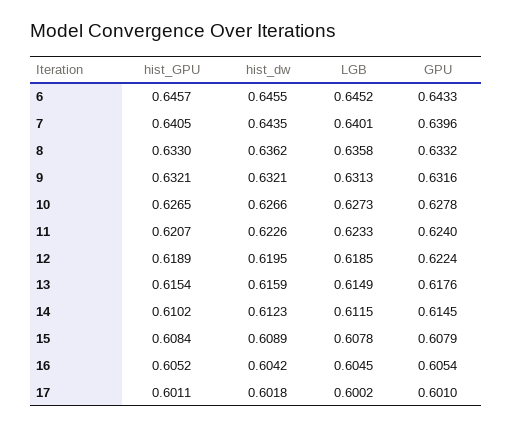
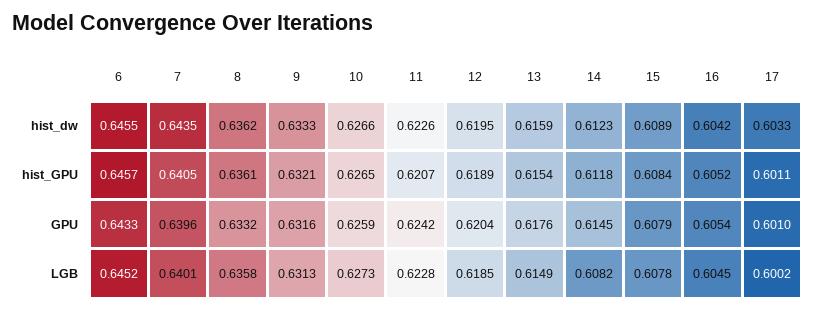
  {
    "hist_GPU": {
      "6": 0.6457,
      "7": 0.6405,
-     "8": 0.633,
+     "8": 0.6361,
      "9": 0.6321,
      "10": 0.6265,
      "11": 0.6207,
      "12": 0.6189,
      "13": 0.6154,
-     "14": 0.6102,
+     "14": 0.6118,
      "15": 0.6084,
      "16": 0.6052,
      "17": 0.6011
    },
    "hist_dw": {
      "6": 0.6455,
      "7": 0.6435,
      "8": 0.6362,
-     "9": 0.6321,
+     "9": 0.6333,
      "10": 0.6266,
      "11": 0.6226,
      "12": 0.6195,
      "13": 0.6159,
      "14": 0.6123,
      "15": 0.6089,
      "16": 0.6042,
-     "17": 0.6018
+     "17": 0.6033
    },
    "LGB": {
      "6": 0.6452,
      "7": 0.6401,
      "8": 0.6358,
      "9": 0.6313,
      "10": 0.6273,
-     "11": 0.6233,
+     "11": 0.6228,
      "12": 0.6185,
      "13": 0.6149,
-     "14": 0.6115,
+     "14": 0.6082,
      "15": 0.6078,
      "16": 0.6045,
      "17": 0.6002
    },
    "GPU": {
      "6": 0.6433,
      "7": 0.6396,
      "8": 0.6332,
      "9": 0.6316,
-     "10": 0.6278,
+     "10": 0.6259,
-     "11": 0.624,
+     "11": 0.6242,
-     "12": 0.6224,
+     "12": 0.6204,
      "13": 0.6176,
      "14": 0.6145,
      "15": 0.6079,
      "16": 0.6054,
      "17": 0.601
    }
  }

